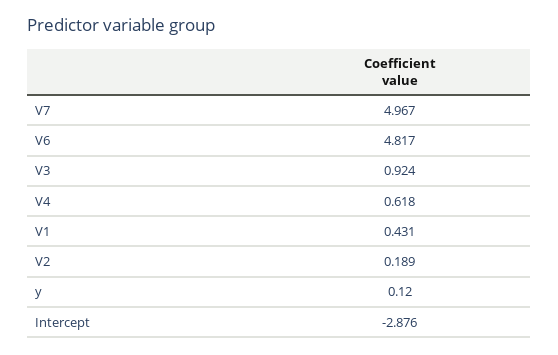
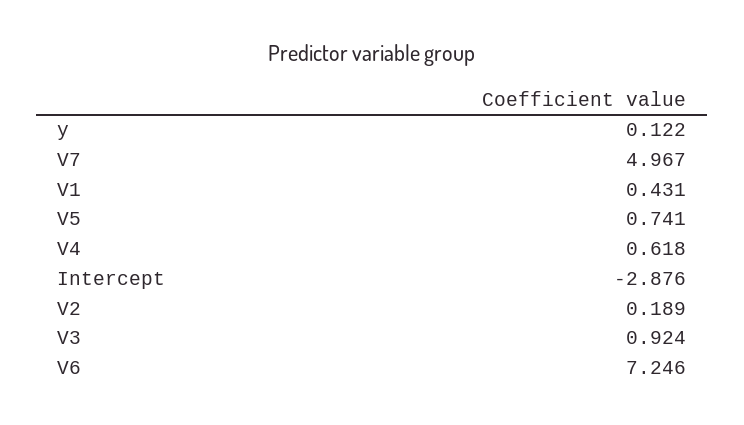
  {
    "V7": 4.967,
-   "V6": 4.817,
+   "V6": 7.246,
    "V3": 0.924,
    "V4": 0.618,
    "V1": 0.431,
    "V2": 0.189,
-   "y": 0.12,
+   "y": 0.122,
-   "Intercept": -2.876
+   "Intercept": -2.876,
+   "V5": 0.741
  }

